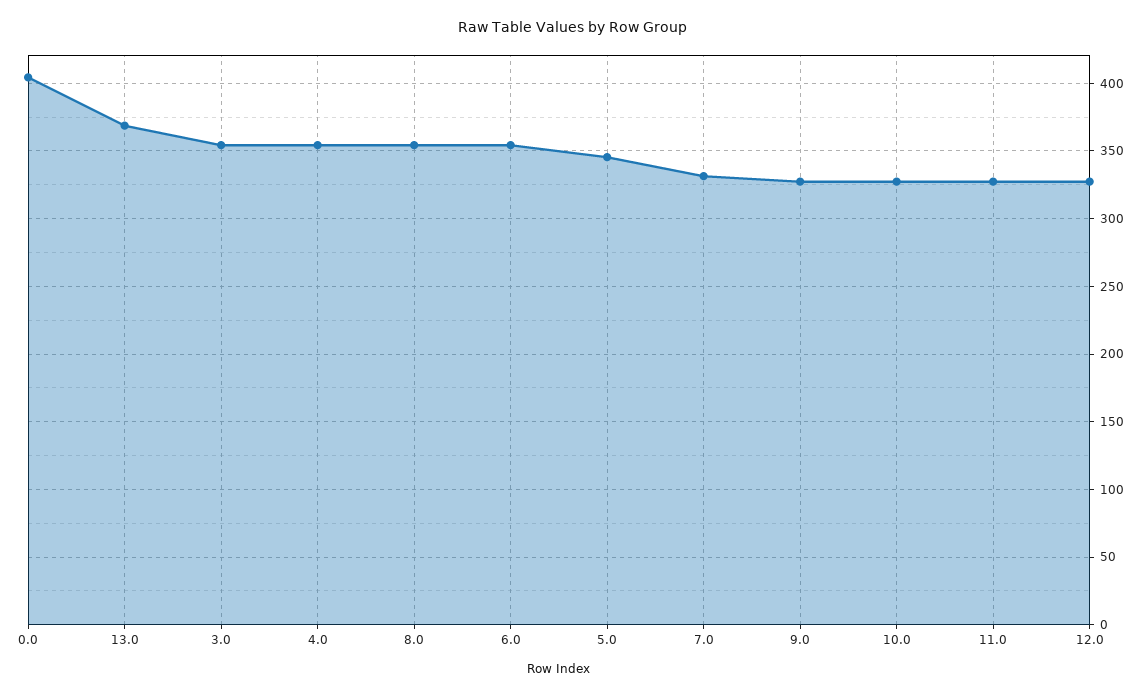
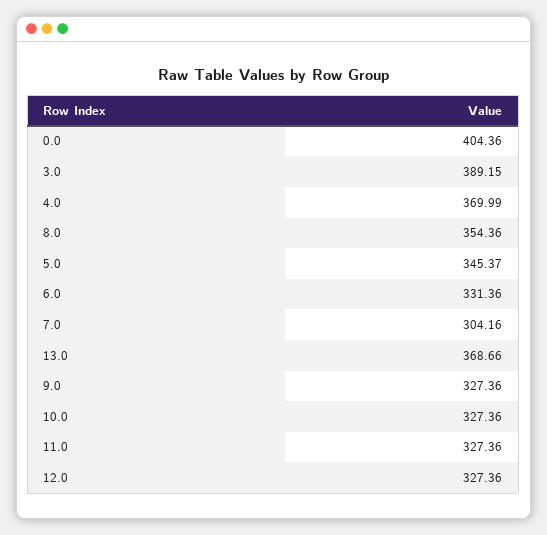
  {
    "0.0": 404.36,
    "13.0": 368.66,
-   "3.0": 355,
+   "3.0": 389.15,
-   "4.0": 355,
+   "4.0": 369.99,
    "8.0": 354.36,
-   "6.0": 355,
+   "6.0": 331.36,
    "5.0": 345.37,
-   "7.0": 330,
+   "7.0": 304.16,
    "9.0": 327.36,
    "10.0": 327.36,
    "11.0": 327.36,
    "12.0": 327.36
  }

